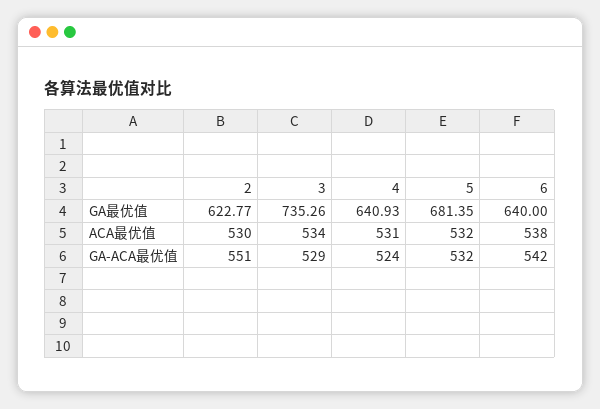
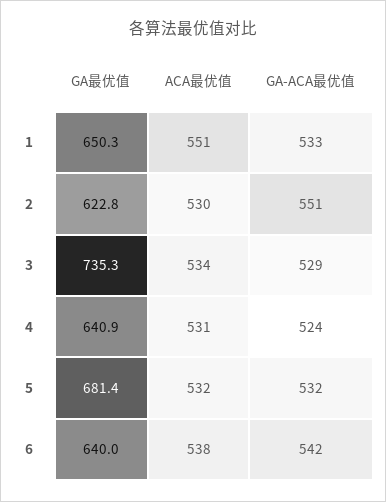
  {
    "2": {
      "GA最优值": 622.77,
      "ACA最优值": 530,
      "GA-ACA最优值": 551
    },
    "3": {
      "GA最优值": 735.26,
      "ACA最优值": 534,
      "GA-ACA最优值": 529
    },
    "4": {
      "GA最优值": 640.93,
      "ACA最优值": 531,
      "GA-ACA最优值": 524
    },
    "5": {
      "GA最优值": 681.35,
      "ACA最优值": 532,
      "GA-ACA最优值": 532
    },
    "6": {
      "GA最优值": 640,
      "ACA最优值": 538,
      "GA-ACA最优值": 542
-   }
+   },
+   "1": {
+     "GA最优值": 650.3,
+     "ACA最优值": 551,
+     "GA-ACA最优值": 533
+   }
  }

